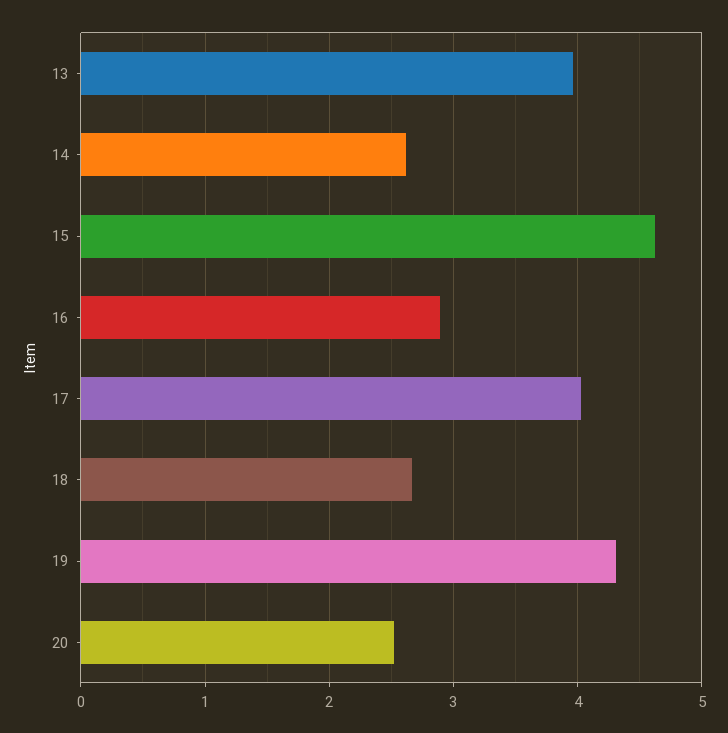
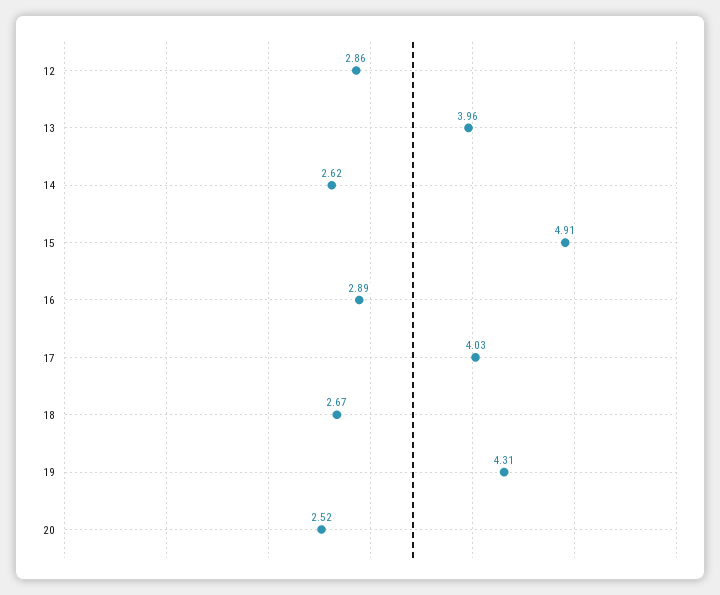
  {
    "13": 3.96,
    "14": 2.62,
-   "15": 4.6,
+   "15": 4.91,
    "16": 2.89,
    "17": 4.03,
    "18": 2.67,
    "19": 4.31,
-   "20": 2.52
+   "20": 2.52,
+   "12": 2.86
  }

